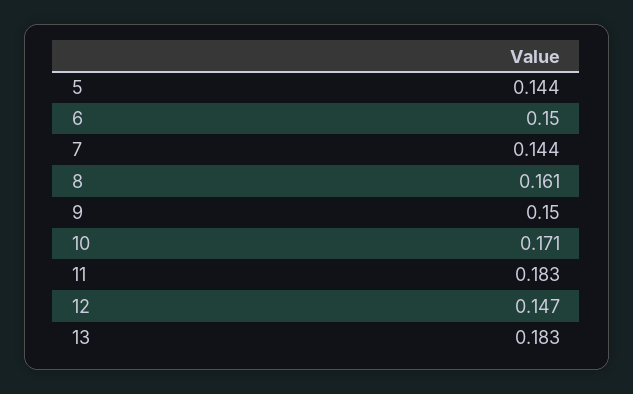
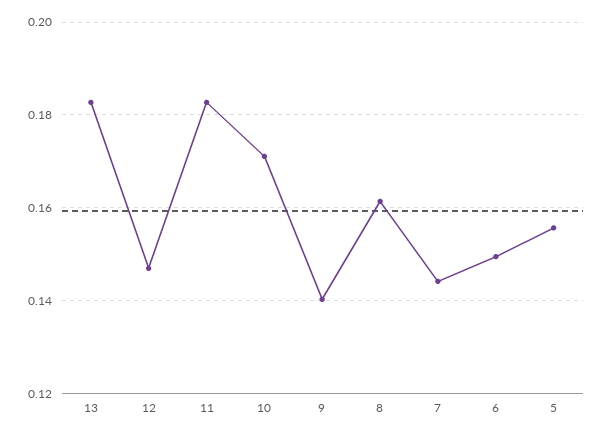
  {
-   "5": 0.144,
+   "5": 0.156,
    "6": 0.15,
    "7": 0.144,
    "8": 0.161,
-   "9": 0.15,
+   "9": 0.14,
    "10": 0.171,
    "11": 0.183,
    "12": 0.147,
    "13": 0.183
  }

